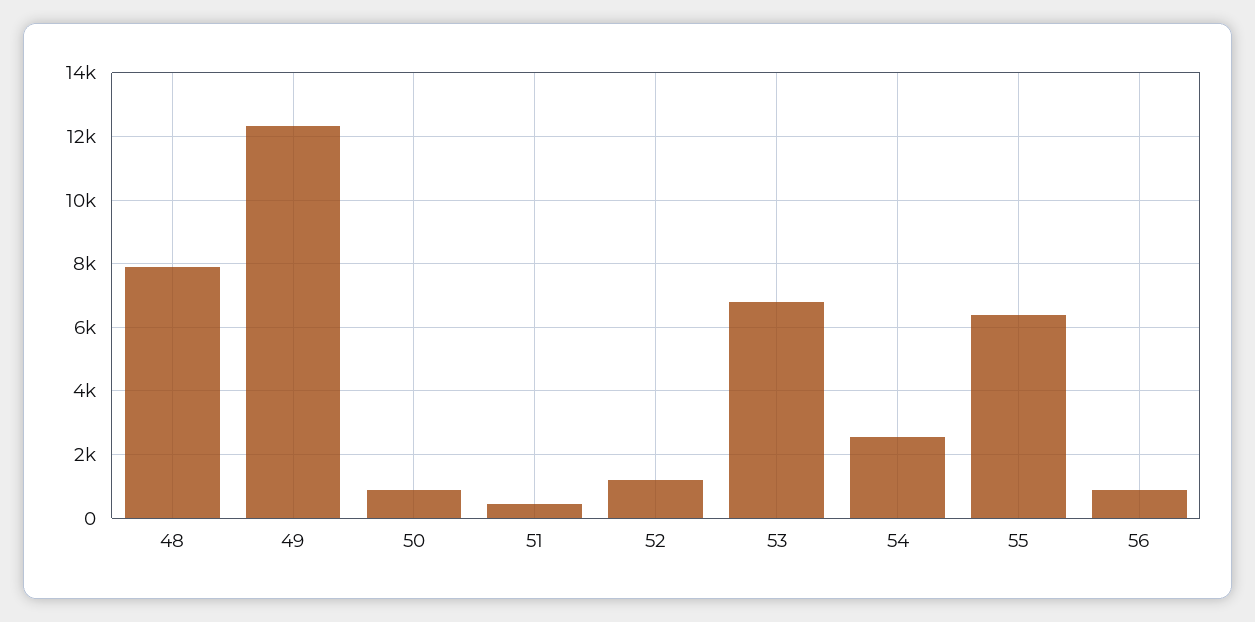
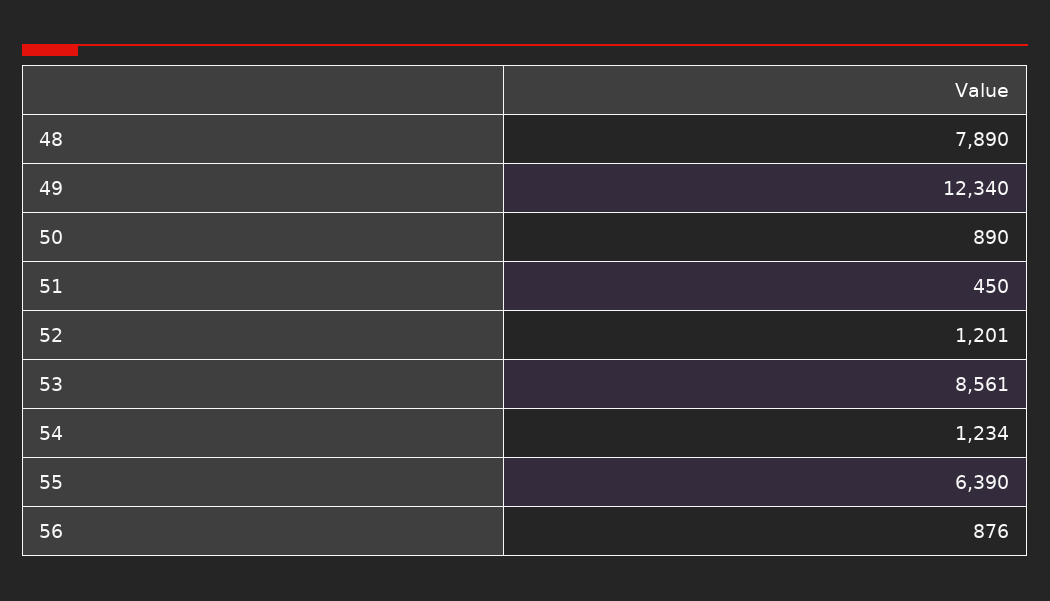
  {
    "48": 7890,
    "49": 12340,
    "50": 890,
    "51": 450,
    "52": 1201,
-   "53": 6800,
+   "53": 8561,
-   "54": 2600,
+   "54": 1234,
    "55": 6390,
    "56": 876
  }

